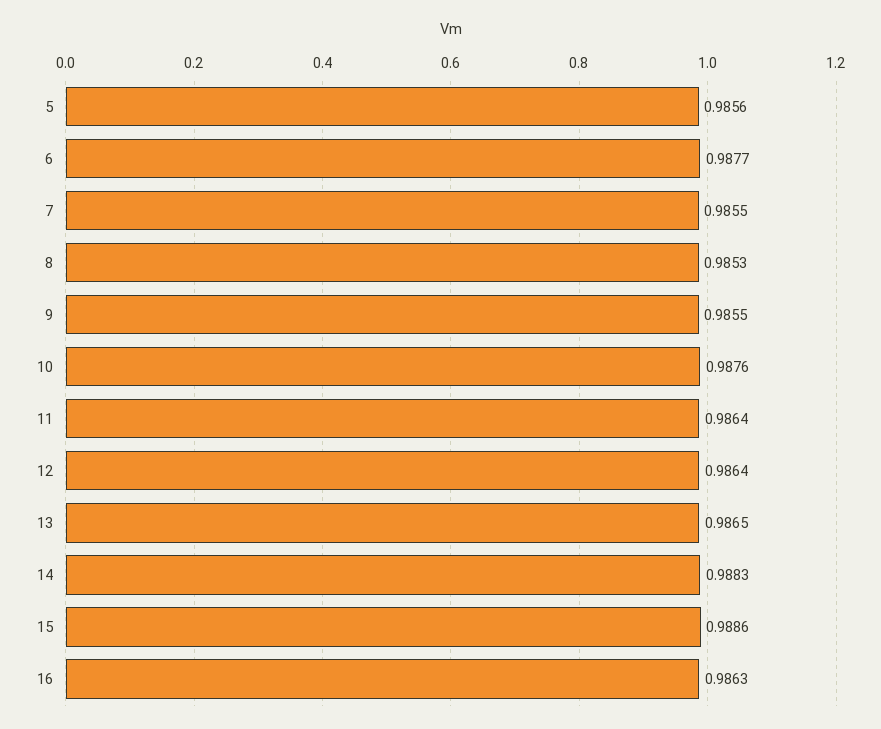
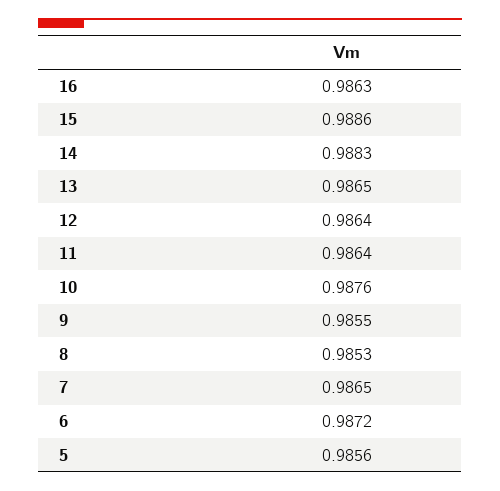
  {
    "5": 0.9856,
-   "6": 0.9877,
+   "6": 0.9872,
-   "7": 0.9855,
+   "7": 0.9865,
    "8": 0.9853,
    "9": 0.9855,
    "10": 0.9876,
    "11": 0.9864,
    "12": 0.9864,
    "13": 0.9865,
    "14": 0.9883,
    "15": 0.9886,
    "16": 0.9863
  }

